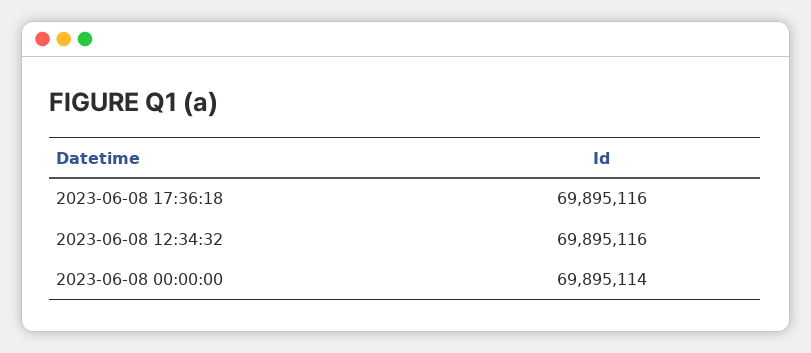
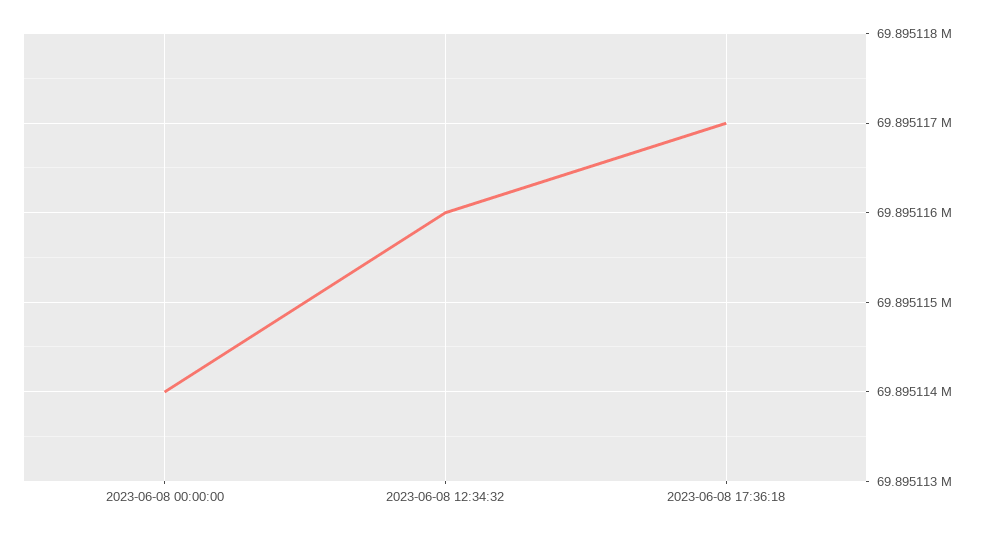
  {
-   "2023-06-08 17:36:18": 69895116,
+   "2023-06-08 17:36:18": 69895117,
    "2023-06-08 12:34:32": 69895116,
    "2023-06-08 00:00:00": 69895114
  }

